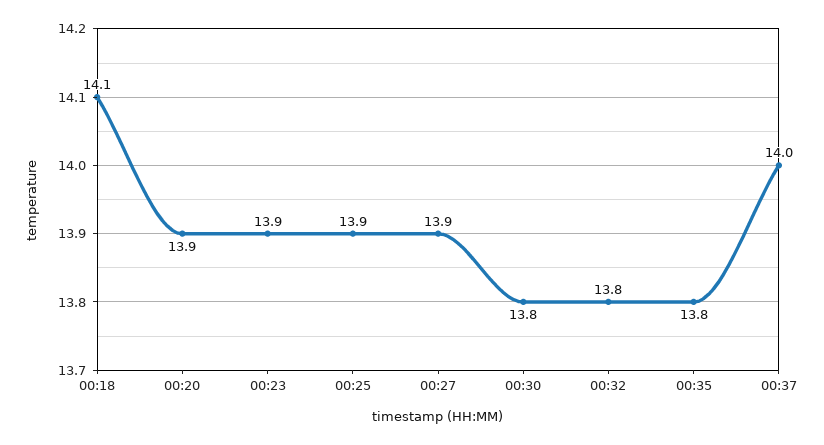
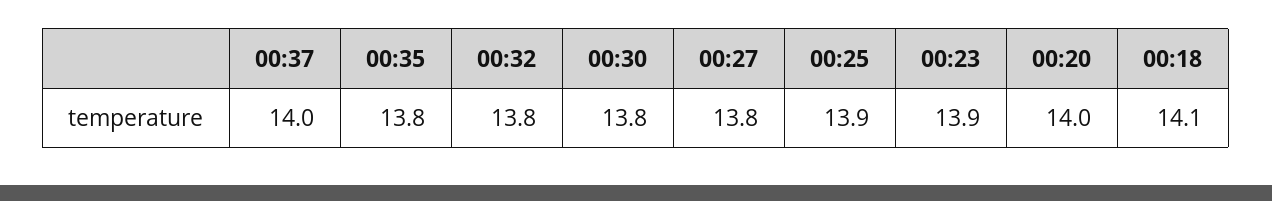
  {
    "00:18": 14.1,
-   "00:20": 13.9,
+   "00:20": 14,
    "00:23": 13.9,
    "00:25": 13.9,
-   "00:27": 13.9,
+   "00:27": 13.8,
    "00:30": 13.8,
    "00:32": 13.8,
    "00:35": 13.8,
    "00:37": 14
  }

